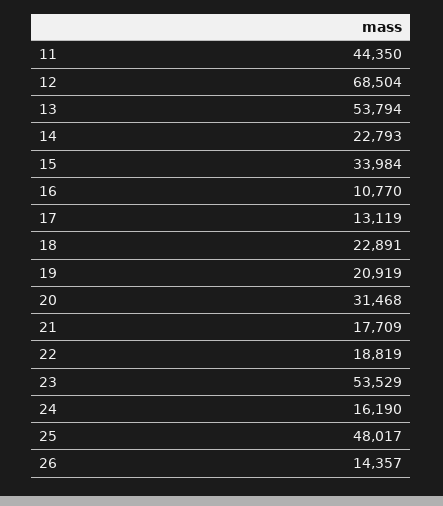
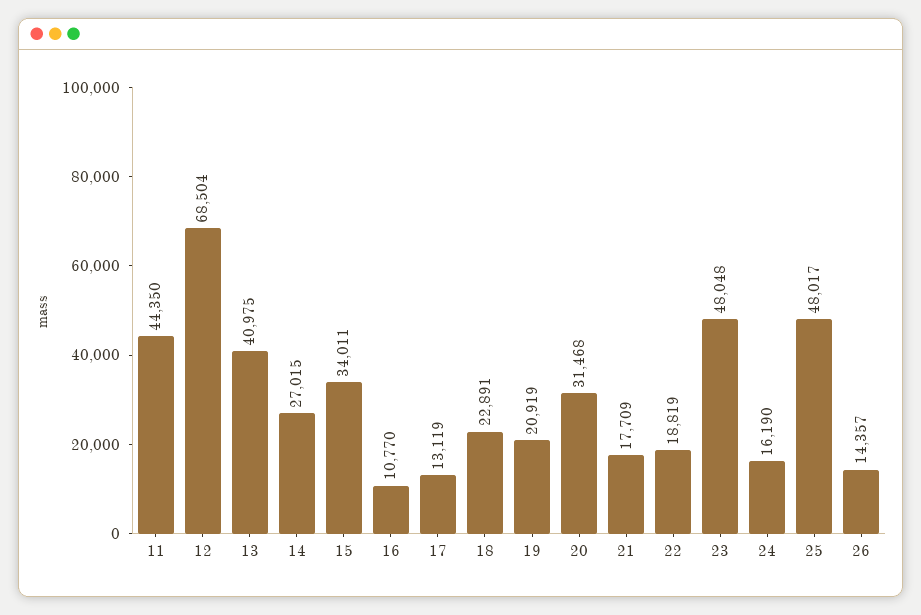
  {
    "11": 44350,
    "12": 68504,
-   "13": 53794,
+   "13": 40975,
-   "14": 22793,
+   "14": 27015,
-   "15": 33984,
+   "15": 34011,
    "16": 10770,
    "17": 13119,
    "18": 22891,
    "19": 20919,
    "20": 31468,
    "21": 17709,
    "22": 18819,
-   "23": 53529,
+   "23": 48048,
    "24": 16190,
    "25": 48017,
    "26": 14357
  }

